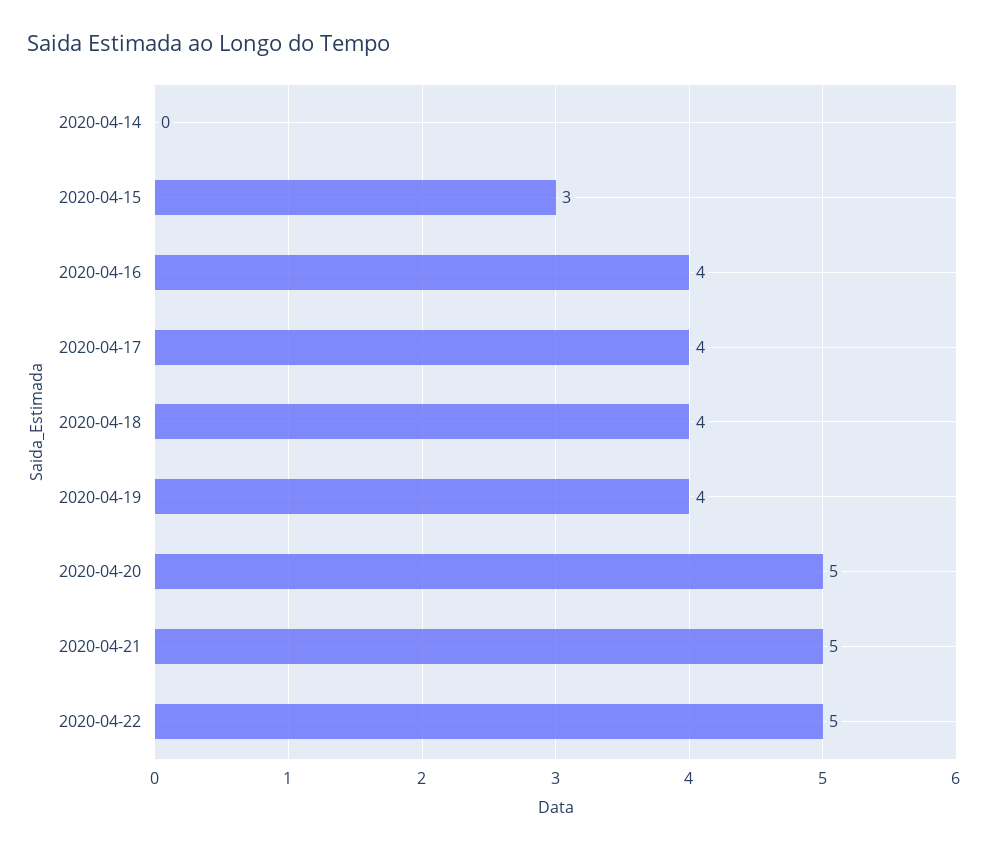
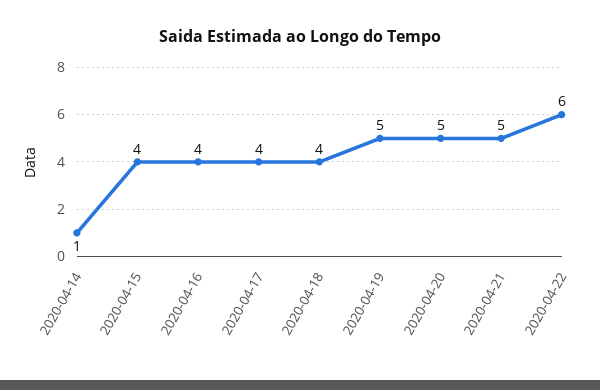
  {
-   "2020-04-14": 0,
+   "2020-04-14": 1,
-   "2020-04-15": 3,
+   "2020-04-15": 4,
    "2020-04-16": 4,
    "2020-04-17": 4,
    "2020-04-18": 4,
-   "2020-04-19": 4,
+   "2020-04-19": 5,
    "2020-04-20": 5,
    "2020-04-21": 5,
-   "2020-04-22": 5
+   "2020-04-22": 6
  }

